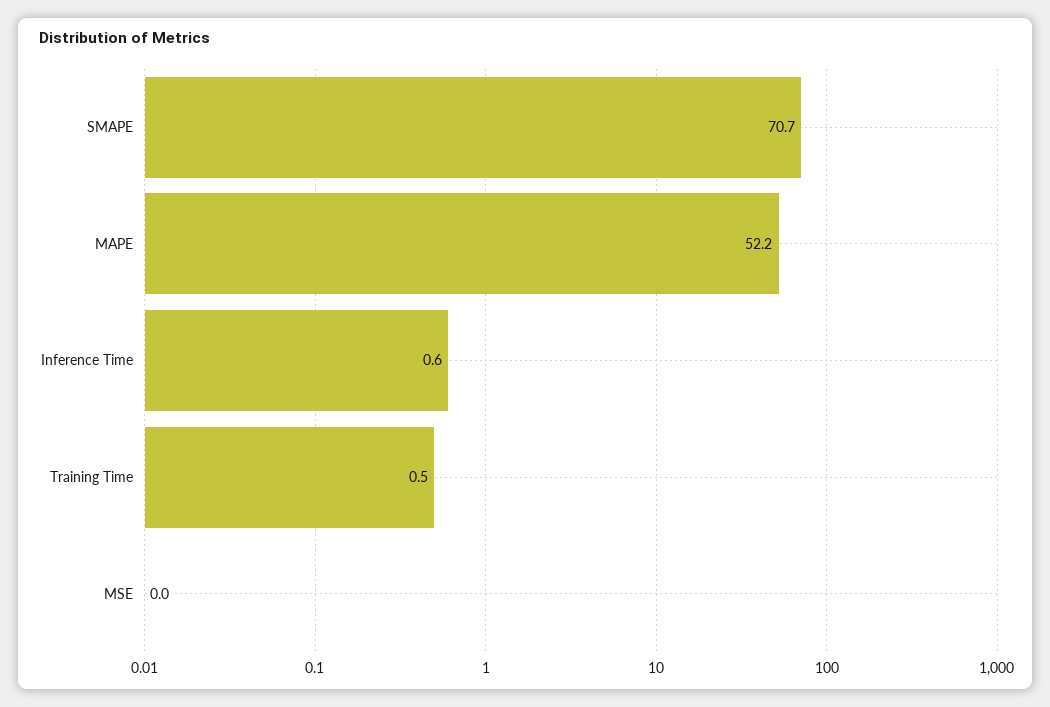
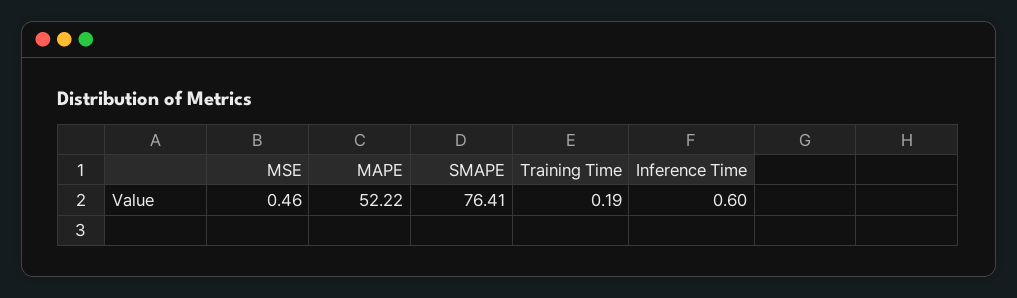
  {
-   "SMAPE": 70.7,
+   "SMAPE": 76.41,
    "MAPE": 52.22,
    "Inference Time": 0.6,
-   "Training Time": 0.5,
+   "Training Time": 0.19,
-   "MSE": 0
+   "MSE": 0.46
  }

